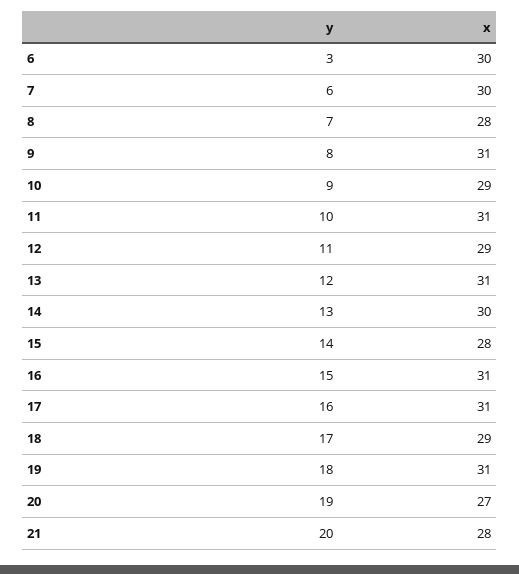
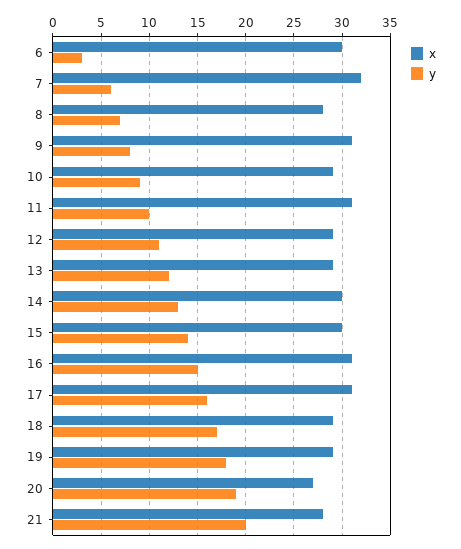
  {
    "y": {
      "6": 3,
      "7": 6,
      "8": 7,
      "9": 8,
      "10": 9,
      "11": 10,
      "12": 11,
      "13": 12,
      "14": 13,
      "15": 14,
      "16": 15,
      "17": 16,
      "18": 17,
      "19": 18,
      "20": 19,
      "21": 20
    },
    "x": {
      "6": 30,
-     "7": 30,
+     "7": 32,
      "8": 28,
      "9": 31,
      "10": 29,
      "11": 31,
      "12": 29,
-     "13": 31,
+     "13": 29,
      "14": 30,
-     "15": 28,
+     "15": 30,
      "16": 31,
      "17": 31,
      "18": 29,
-     "19": 31,
+     "19": 29,
      "20": 27,
      "21": 28
    }
  }

